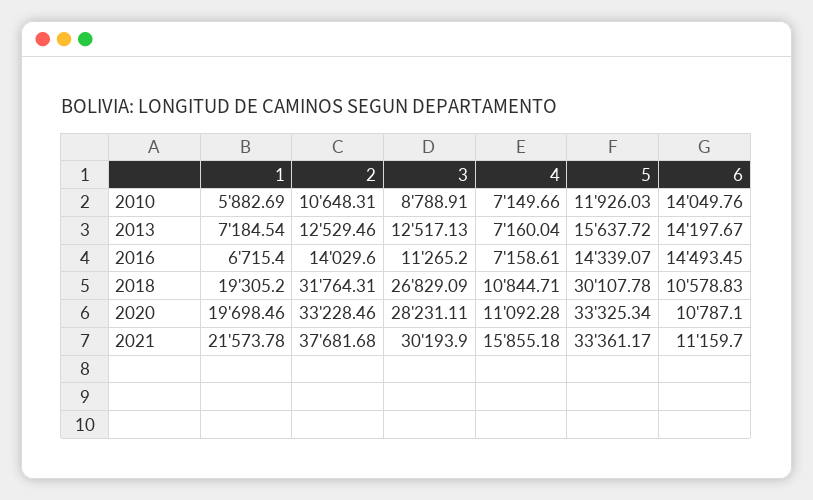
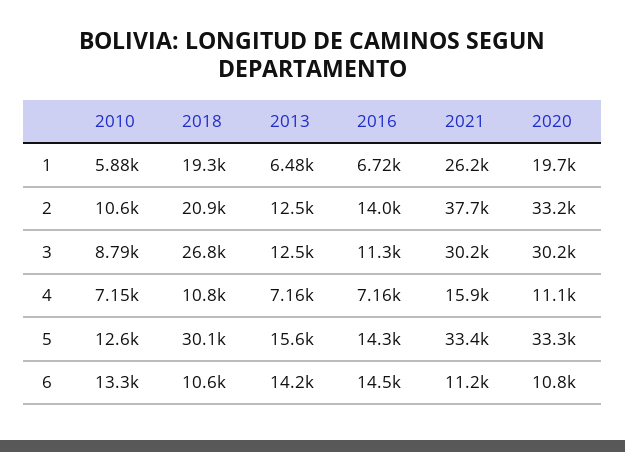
  {
    "1": {
      "2010": 5882.69,
-     "2013": 7184.54,
+     "2013": 6480,
      "2016": 6715.4,
      "2018": 19305.2,
      "2020": 19698.46,
-     "2021": 21573.78
+     "2021": 26200
    },
    "2": {
      "2010": 10648.31,
      "2013": 12529.46,
      "2016": 14029.6,
-     "2018": 31764.31,
+     "2018": 20900,
      "2020": 33228.46,
      "2021": 37681.68
    },
    "3": {
      "2010": 8788.91,
      "2013": 12517.13,
      "2016": 11265.2,
      "2018": 26829.09,
-     "2020": 28231.11,
+     "2020": 30200,
      "2021": 30193.9
    },
    "4": {
      "2010": 7149.66,
      "2013": 7160.04,
      "2016": 7158.61,
      "2018": 10844.71,
      "2020": 11092.28,
      "2021": 15855.18
    },
    "5": {
-     "2010": 11926.03,
+     "2010": 12600,
      "2013": 15637.72,
      "2016": 14339.07,
      "2018": 30107.78,
      "2020": 33325.34,
      "2021": 33361.17
    },
    "6": {
-     "2010": 14049.76,
+     "2010": 13300,
      "2013": 14197.67,
      "2016": 14493.45,
      "2018": 10578.83,
      "2020": 10787.1,
      "2021": 11159.7
    }
  }

